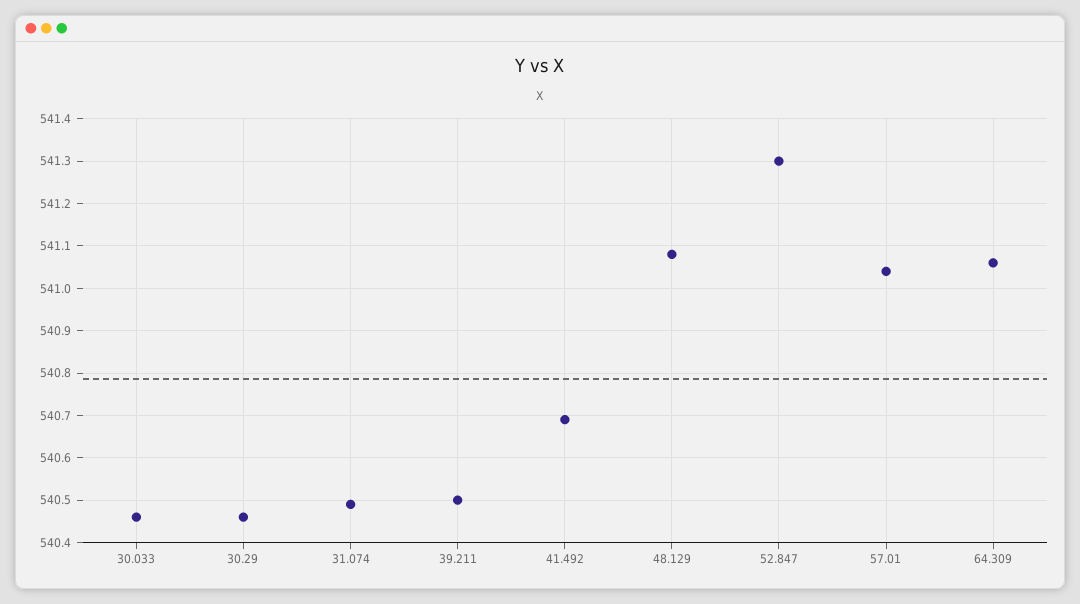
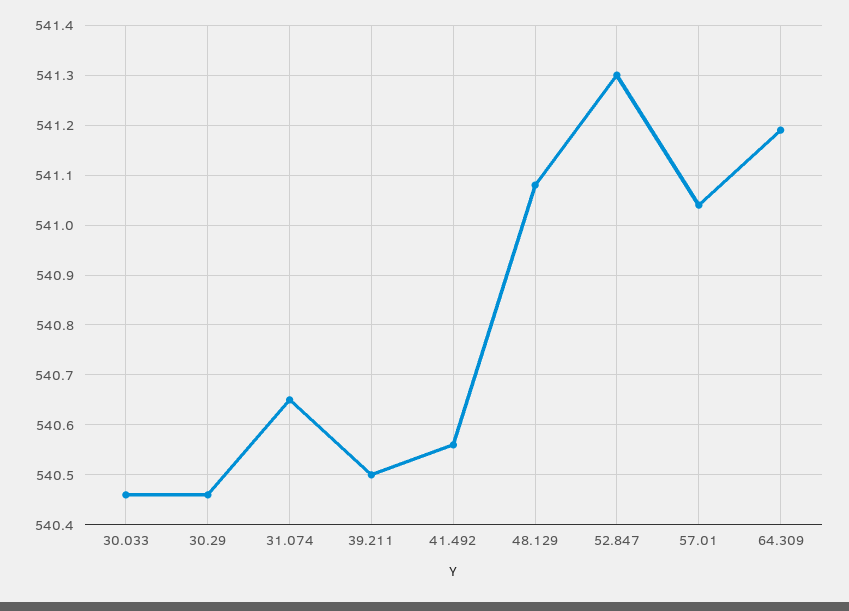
  {
    "30.033": 540.45,
    "30.29": 540.45,
-   "31.074": 540.5,
+   "31.074": 540.65,
    "39.211": 540.5,
-   "41.492": 540.7,
+   "41.492": 540.55,
    "48.129": 541.1,
    "52.847": 541.3,
    "57.01": 541.05,
-   "64.309": 541.05
+   "64.309": 541.2
  }

